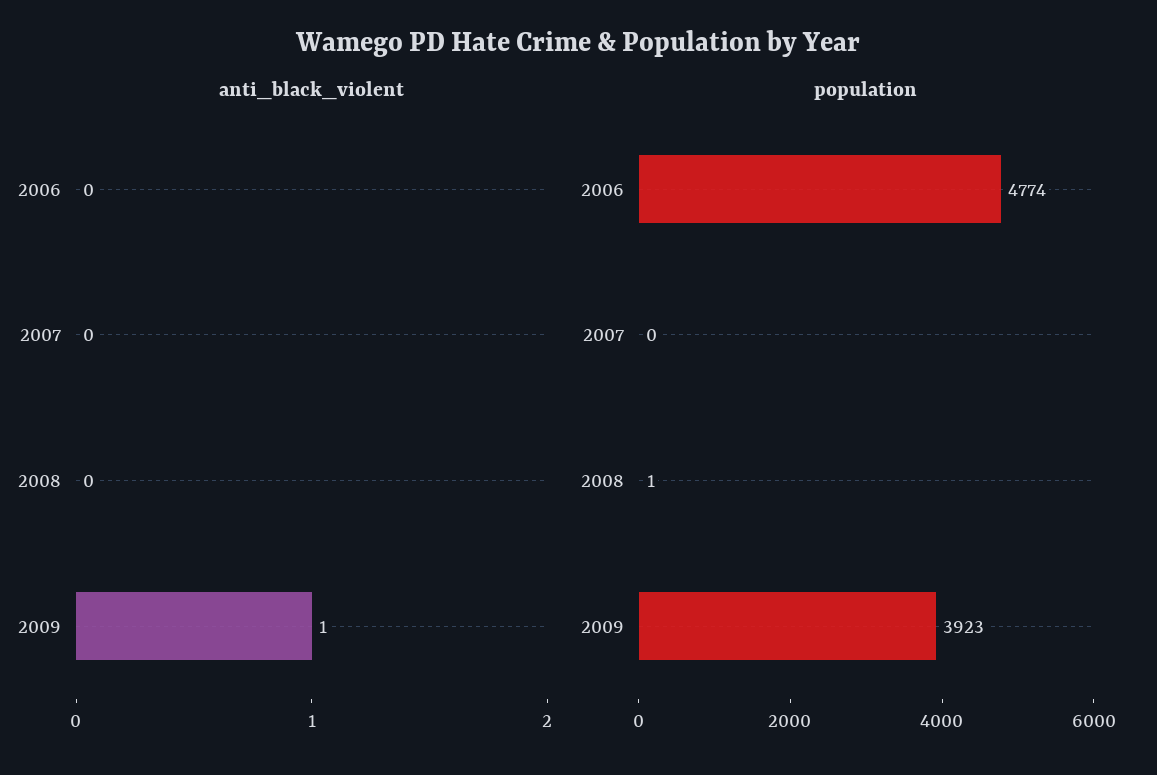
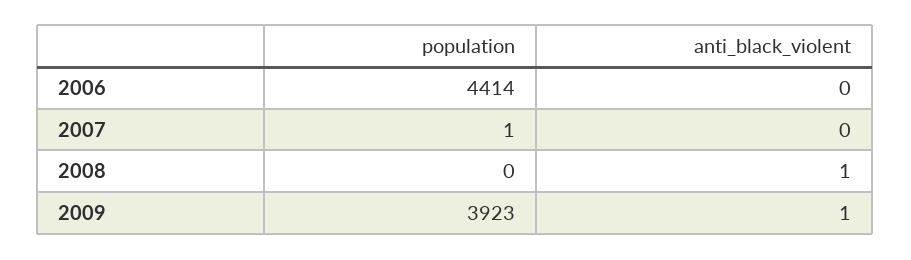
  {
    "anti_black_violent": {
      "2006": 0,
      "2007": 0,
-     "2008": 0,
+     "2008": 1,
      "2009": 1
    },
    "population": {
-     "2006": 4774,
+     "2006": 4414,
-     "2007": 0,
+     "2007": 1,
-     "2008": 1,
+     "2008": 0,
      "2009": 3923
    }
  }

